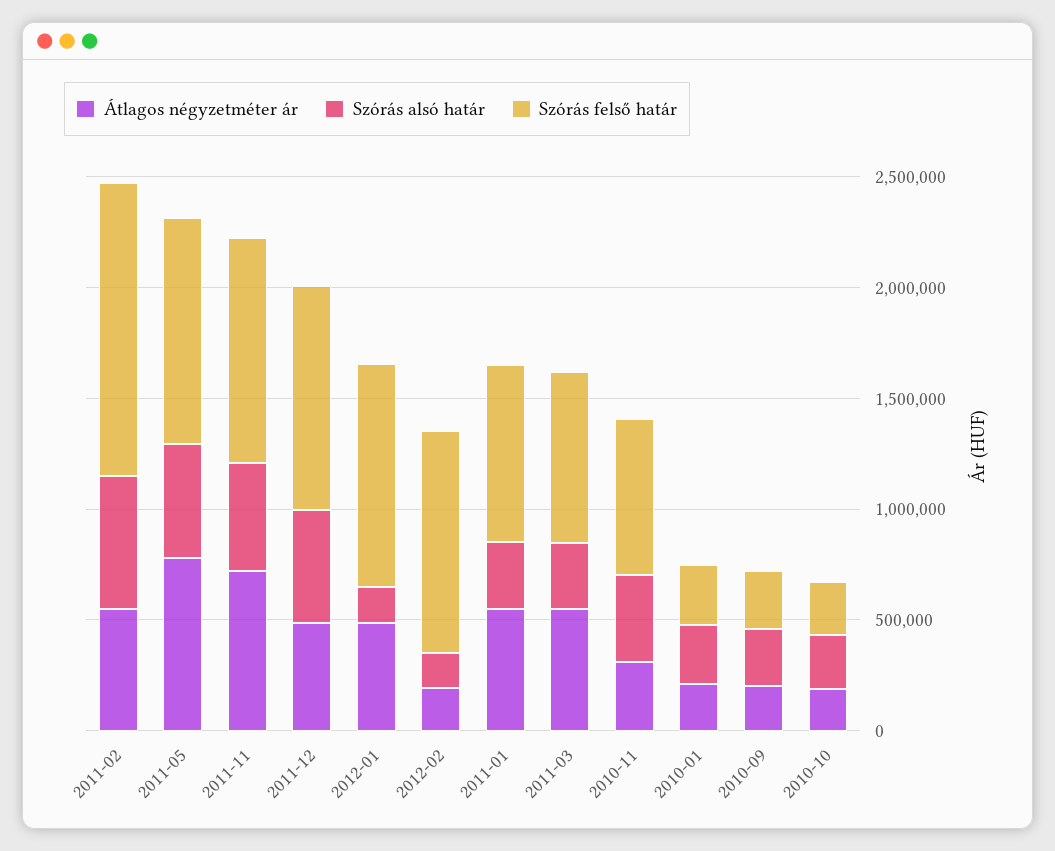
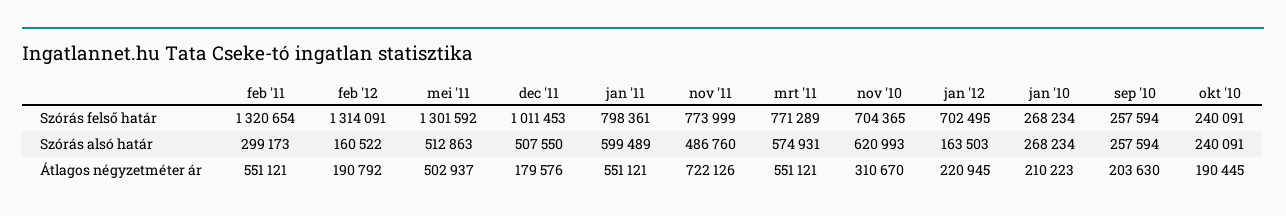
  {
    "Átlagos négyzetméter ár": {
      "2011-02": 551121,
-     "2011-05": 800000,
+     "2011-05": 502937,
      "2011-11": 722126,
-     "2011-12": 500000,
+     "2011-12": 179576,
-     "2012-01": 500000,
+     "2012-01": 220945,
      "2012-02": 190792,
      "2011-01": 551121,
      "2011-03": 551121,
      "2010-11": 310670,
      "2010-01": 210223,
      "2010-09": 203630,
      "2010-10": 190445
    },
    "Szórás alsó határ": {
-     "2011-02": 600000,
+     "2011-02": 299173,
      "2011-05": 512863,
      "2011-11": 486760,
      "2011-12": 507550,
      "2012-01": 163503,
      "2012-02": 160522,
-     "2011-01": 300000,
+     "2011-01": 599489,
-     "2011-03": 300000,
+     "2011-03": 574931,
-     "2010-11": 400000,
+     "2010-11": 620993,
      "2010-01": 268234,
      "2010-09": 257594,
      "2010-10": 240091
    },
    "Szórás felső határ": {
      "2011-02": 1320654,
-     "2011-05": 1000000,
+     "2011-05": 1301592,
-     "2011-11": 1000000,
+     "2011-11": 773999,
      "2011-12": 1011453,
-     "2012-01": 1000000,
+     "2012-01": 702495,
-     "2012-02": 1000000,
+     "2012-02": 1314091,
      "2011-01": 798361,
      "2011-03": 771289,
      "2010-11": 704365,
      "2010-01": 268234,
      "2010-09": 257594,
      "2010-10": 240091
    }
  }

